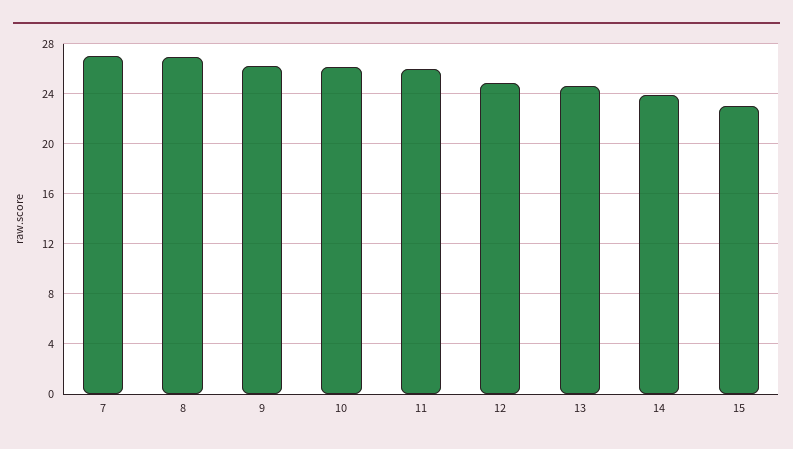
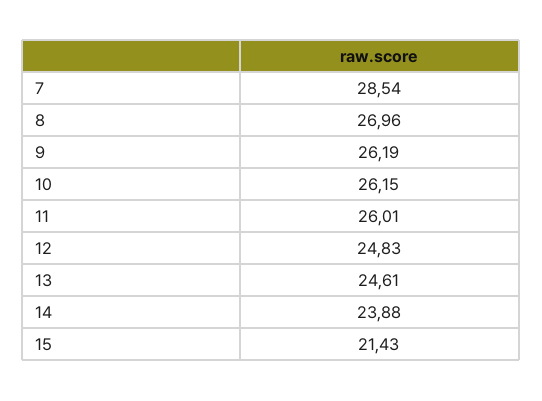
  {
-   "7": 27,
+   "7": 28.54,
    "8": 26.96,
    "9": 26.19,
    "10": 26.15,
    "11": 26.01,
    "12": 24.83,
    "13": 24.61,
    "14": 23.88,
-   "15": 23
+   "15": 21.43
  }

